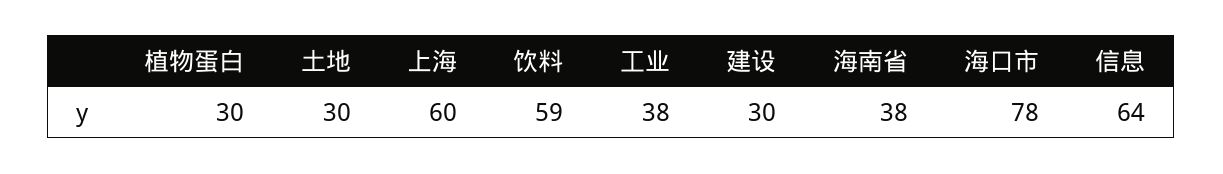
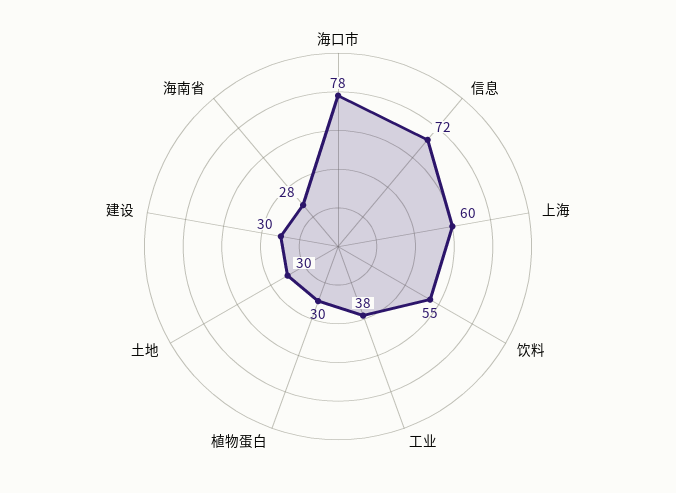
  {
    "植物蛋白": 30,
    "土地": 30,
    "上海": 60,
-   "饮料": 59,
+   "饮料": 55,
    "工业": 38,
    "建设": 30,
-   "海南省": 38,
+   "海南省": 28,
    "海口市": 78,
-   "信息": 64
+   "信息": 72
  }

